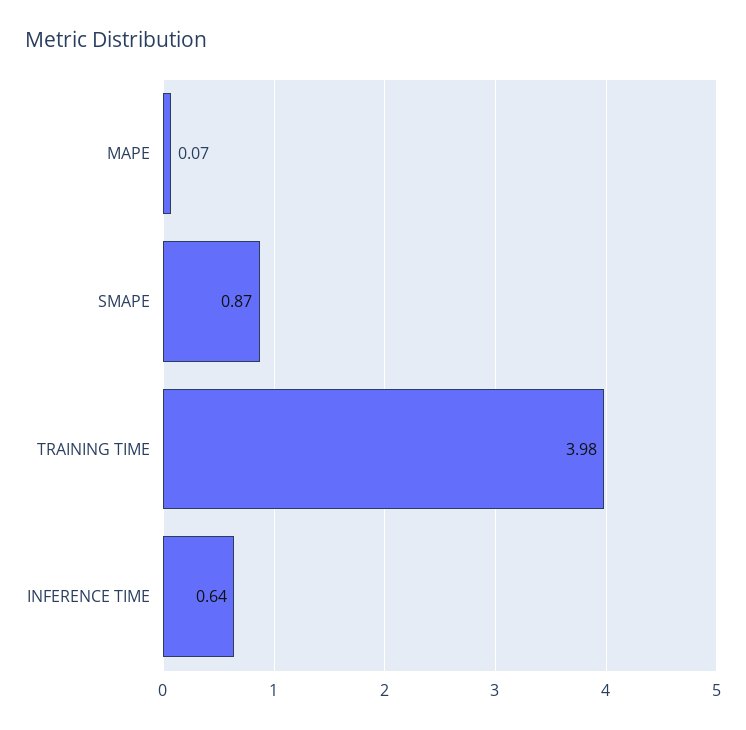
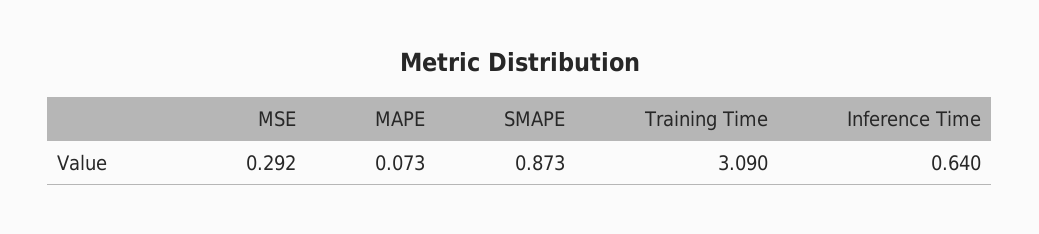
  {
    "MAPE": 0.073,
    "SMAPE": 0.873,
-   "TRAINING TIME": 3.98,
+   "TRAINING TIME": 3.09,
-   "INFERENCE TIME": 0.64
+   "INFERENCE TIME": 0.64,
+   "MSE": 0.292
  }

